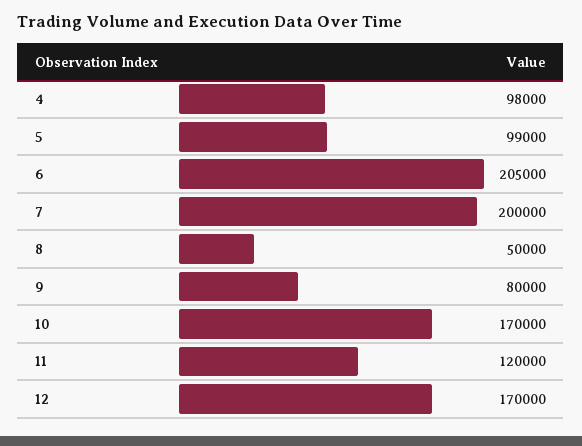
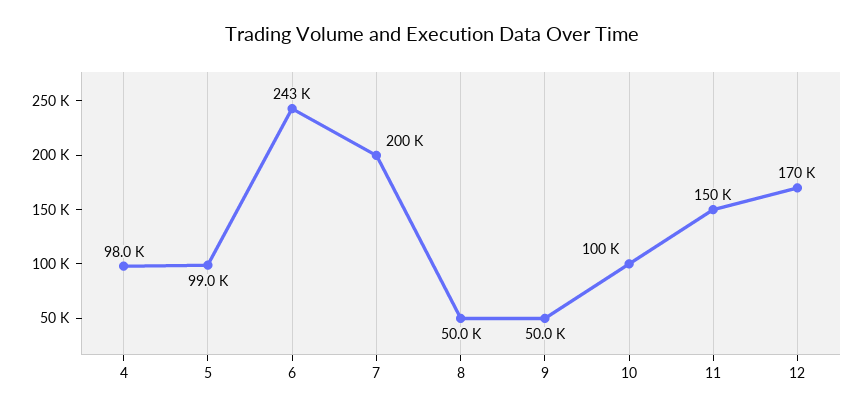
  {
    "4": 98000,
    "5": 99000,
-   "6": 205000,
+   "6": 243000,
    "7": 200000,
    "8": 50000,
-   "9": 80000,
+   "9": 50000,
-   "10": 170000,
+   "10": 100000,
-   "11": 120000,
+   "11": 150000,
    "12": 170000
  }

